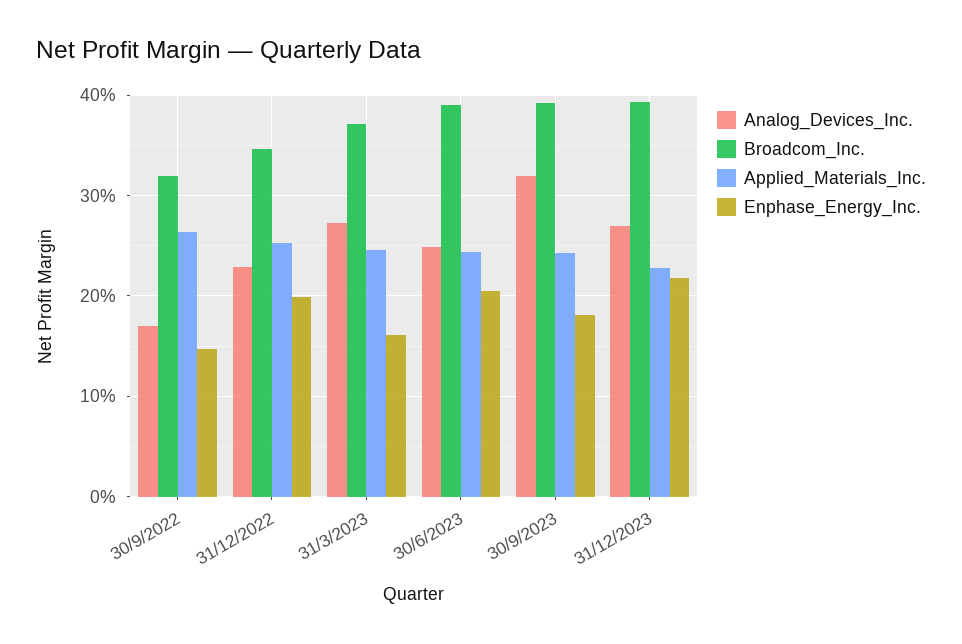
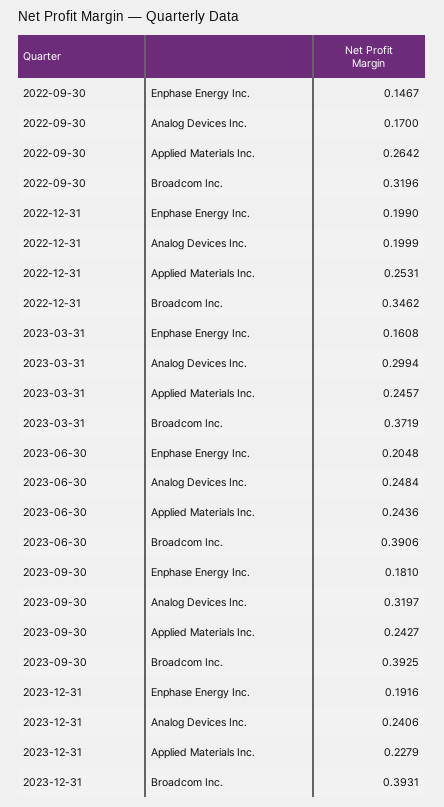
  {
    "Analog_Devices_Inc.": {
      "30/9/2022": 0.17,
-     "31/12/2022": 0.23,
+     "31/12/2022": 0.1999,
-     "31/3/2023": 0.27,
+     "31/3/2023": 0.2994,
      "30/6/2023": 0.2484,
      "30/9/2023": 0.3197,
-     "31/12/2023": 0.27
+     "31/12/2023": 0.2406
    },
    "Broadcom_Inc.": {
      "30/9/2022": 0.3196,
      "31/12/2022": 0.3462,
      "31/3/2023": 0.3719,
      "30/6/2023": 0.3906,
      "30/9/2023": 0.3925,
      "31/12/2023": 0.3931
    },
    "Applied_Materials_Inc.": {
      "30/9/2022": 0.2642,
      "31/12/2022": 0.2531,
      "31/3/2023": 0.2457,
      "30/6/2023": 0.2436,
      "30/9/2023": 0.2427,
      "31/12/2023": 0.2279
    },
    "Enphase_Energy_Inc.": {
      "30/9/2022": 0.1467,
      "31/12/2022": 0.199,
      "31/3/2023": 0.1608,
      "30/6/2023": 0.2048,
      "30/9/2023": 0.181,
-     "31/12/2023": 0.22
+     "31/12/2023": 0.1916
    }
  }

